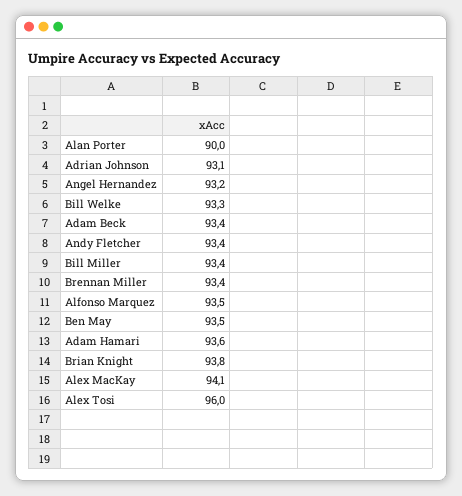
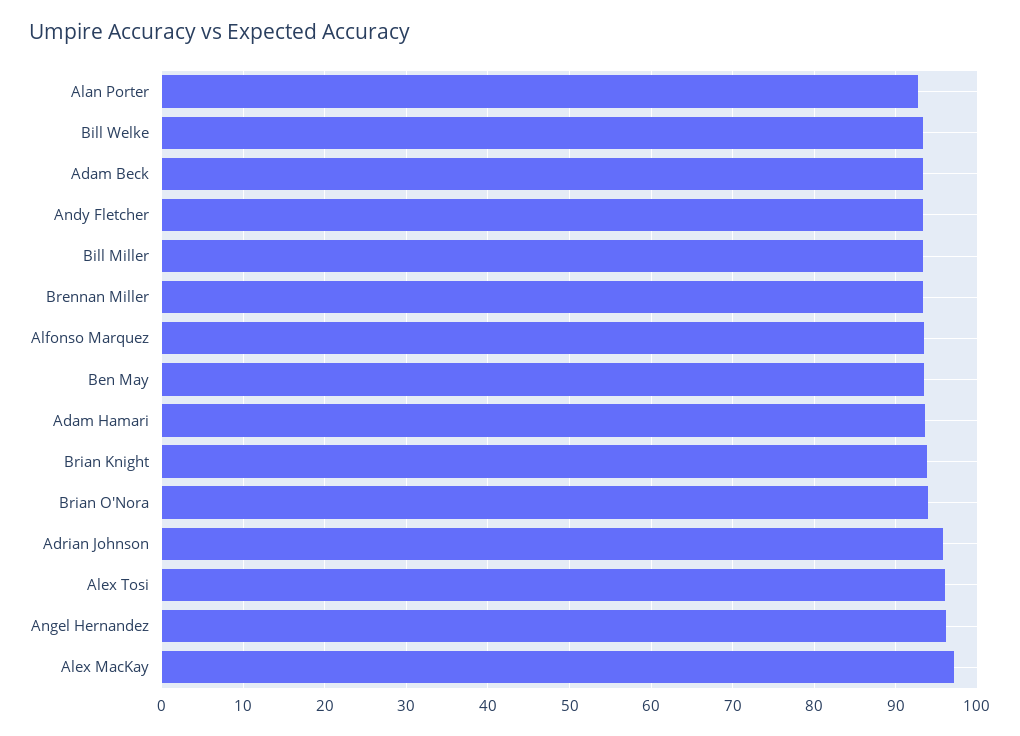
  {
-   "Alan Porter": 90,
+   "Alan Porter": 93,
-   "Adrian Johnson": 93.1,
+   "Adrian Johnson": 96,
-   "Angel Hernandez": 93.2,
+   "Angel Hernandez": 96,
    "Bill Welke": 93.3,
    "Adam Beck": 93.4,
    "Andy Fletcher": 93.4,
    "Bill Miller": 93.4,
    "Brennan Miller": 93.4,
    "Alfonso Marquez": 93.5,
    "Ben May": 93.5,
    "Adam Hamari": 93.6,
    "Brian Knight": 93.8,
-   "Alex MacKay": 94.1,
+   "Alex MacKay": 97,
-   "Alex Tosi": 96
+   "Alex Tosi": 96,
+   "Brian O'Nora": 94
  }

